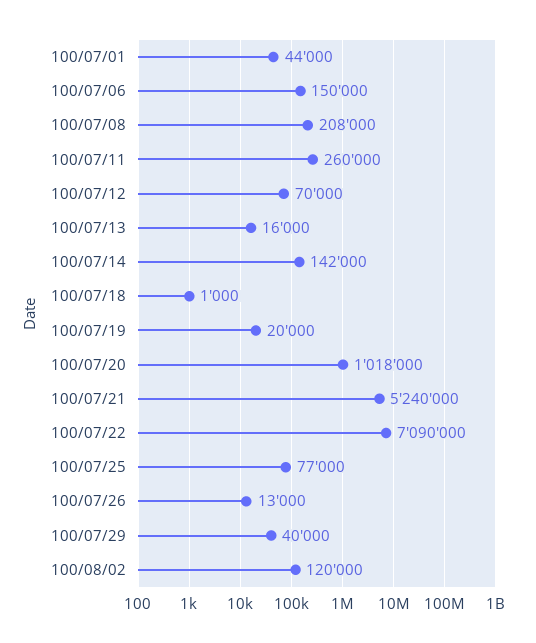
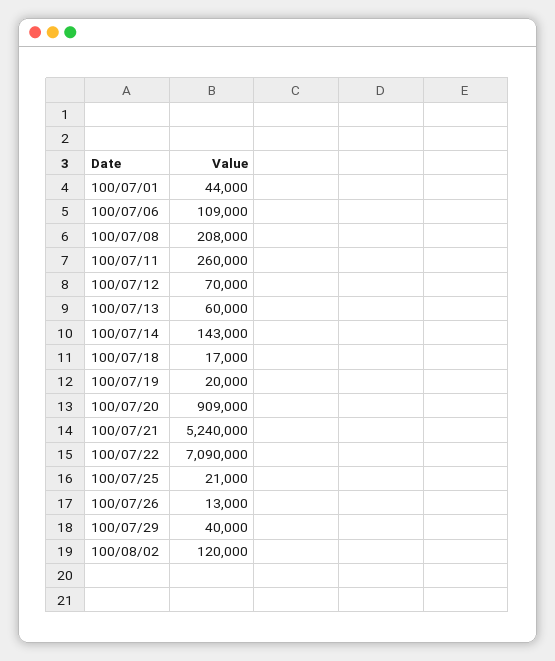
  {
    "100/07/01": 44000,
-   "100/07/06": 150000,
+   "100/07/06": 109000,
    "100/07/08": 208000,
    "100/07/11": 260000,
    "100/07/12": 70000,
-   "100/07/13": 16000,
+   "100/07/13": 60000,
-   "100/07/14": 142000,
+   "100/07/14": 143000,
-   "100/07/18": 1000,
+   "100/07/18": 17000,
    "100/07/19": 20000,
-   "100/07/20": 1018000,
+   "100/07/20": 909000,
    "100/07/21": 5240000,
    "100/07/22": 7090000,
-   "100/07/25": 77000,
+   "100/07/25": 21000,
    "100/07/26": 13000,
    "100/07/29": 40000,
    "100/08/02": 120000
  }

